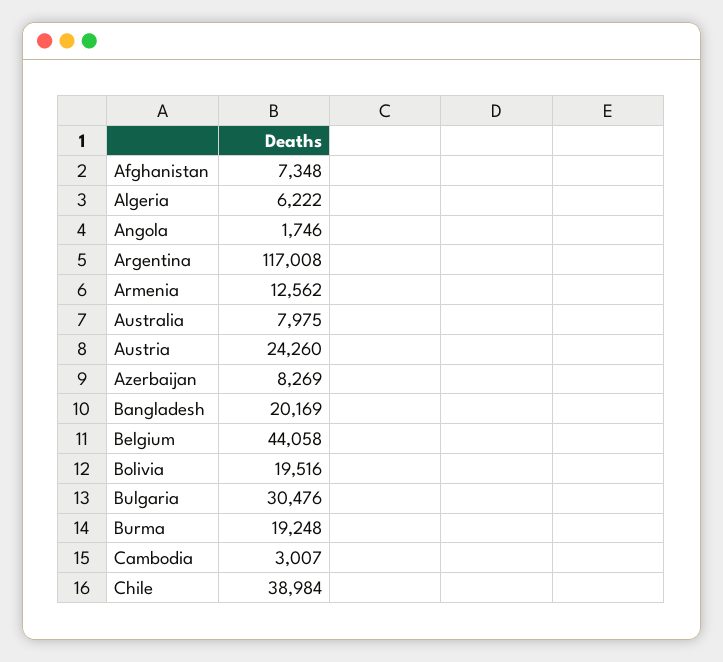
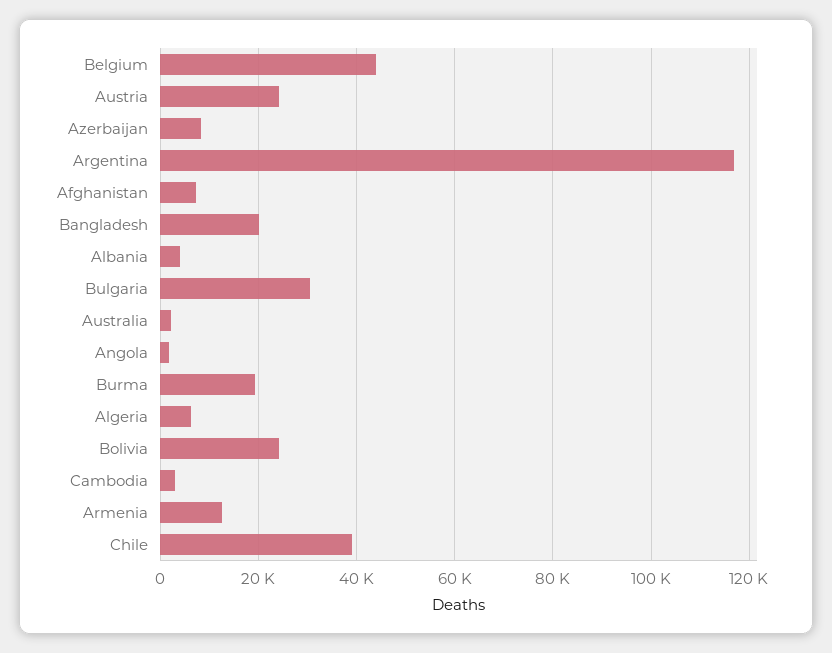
  {
    "Afghanistan": 7348,
    "Algeria": 6222,
    "Angola": 1746,
    "Argentina": 117008,
    "Armenia": 12562,
-   "Australia": 7975,
+   "Australia": 2000,
    "Austria": 24260,
    "Azerbaijan": 8269,
    "Bangladesh": 20169,
    "Belgium": 44058,
-   "Bolivia": 19516,
+   "Bolivia": 24000,
    "Bulgaria": 30476,
    "Burma": 19248,
    "Cambodia": 3007,
-   "Chile": 38984
+   "Chile": 38984,
+   "Albania": 4000
  }

